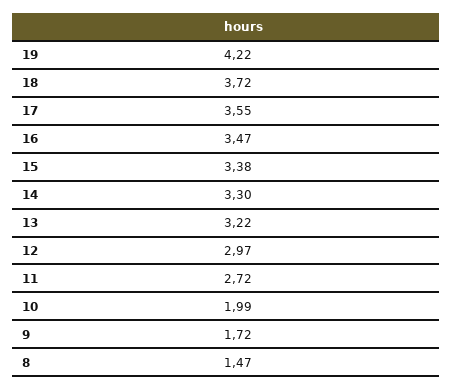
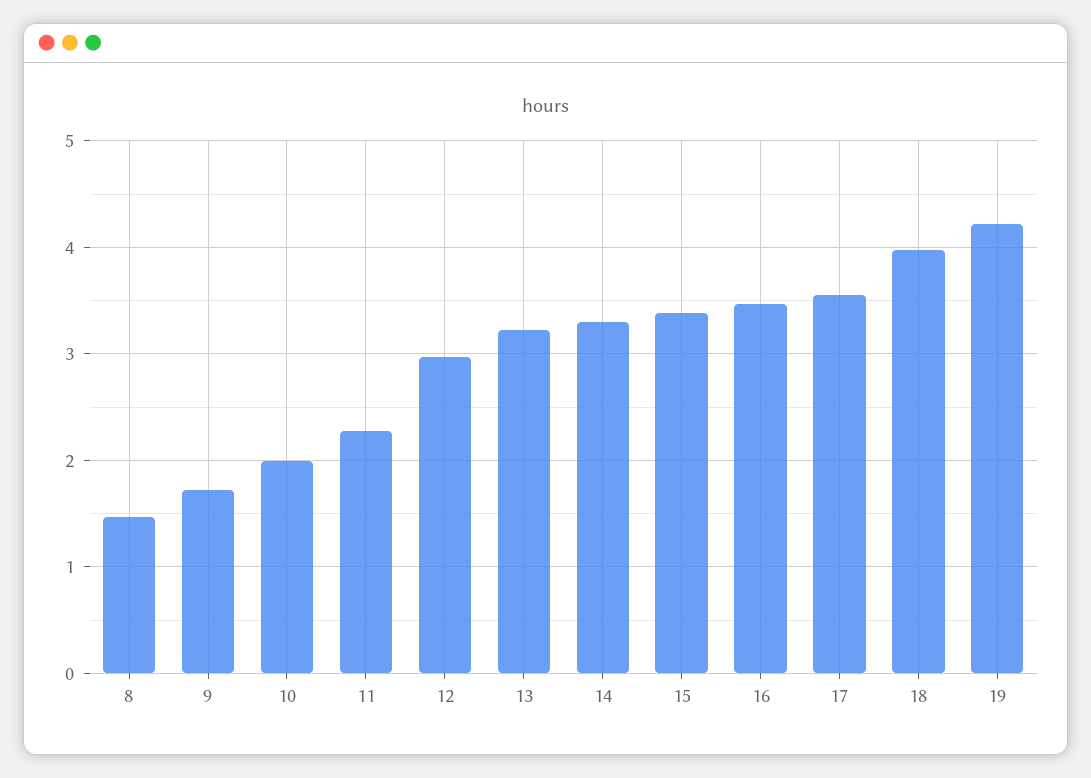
  {
    "19": 4.22,
-   "18": 3.72,
+   "18": 4,
    "17": 3.55,
    "16": 3.47,
    "15": 3.38,
    "14": 3.3,
    "13": 3.22,
    "12": 2.97,
-   "11": 2.72,
+   "11": 2.3,
    "10": 1.99,
    "9": 1.72,
    "8": 1.47
  }

